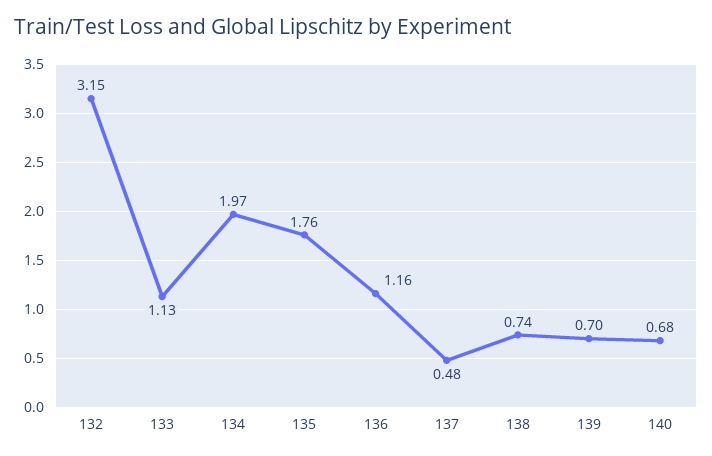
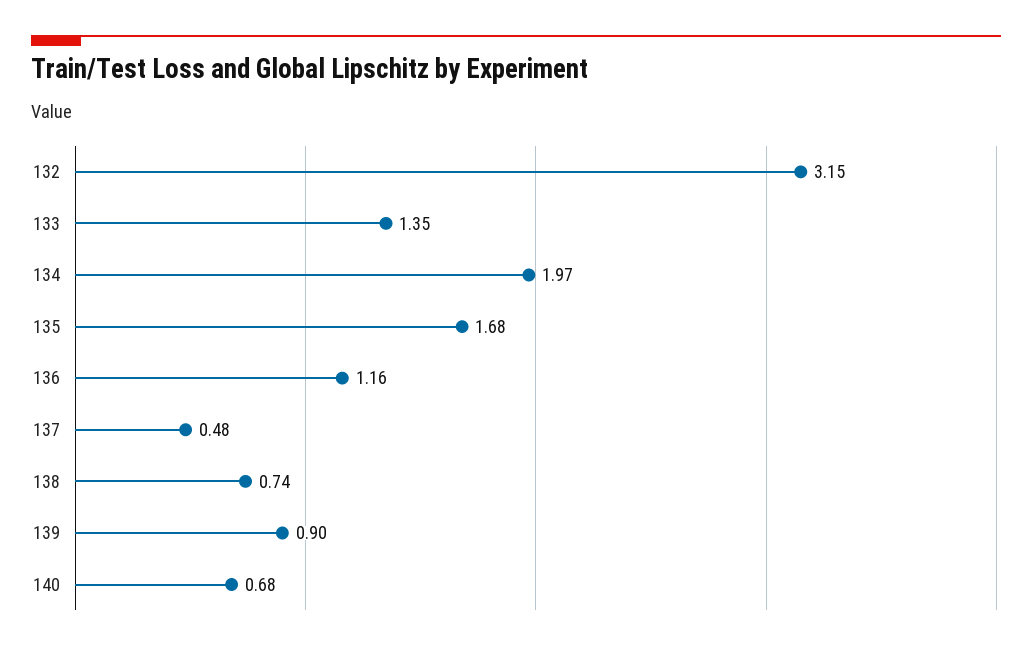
  {
    "132": 3.15,
-   "133": 1.13,
+   "133": 1.35,
    "134": 1.97,
-   "135": 1.76,
+   "135": 1.68,
    "136": 1.16,
    "137": 0.48,
    "138": 0.74,
-   "139": 0.7,
+   "139": 0.9,
    "140": 0.68
  }

